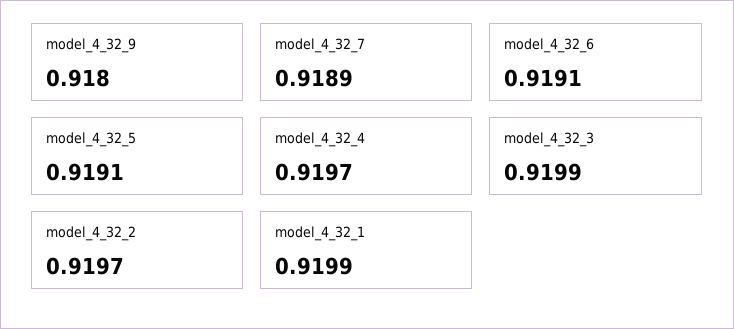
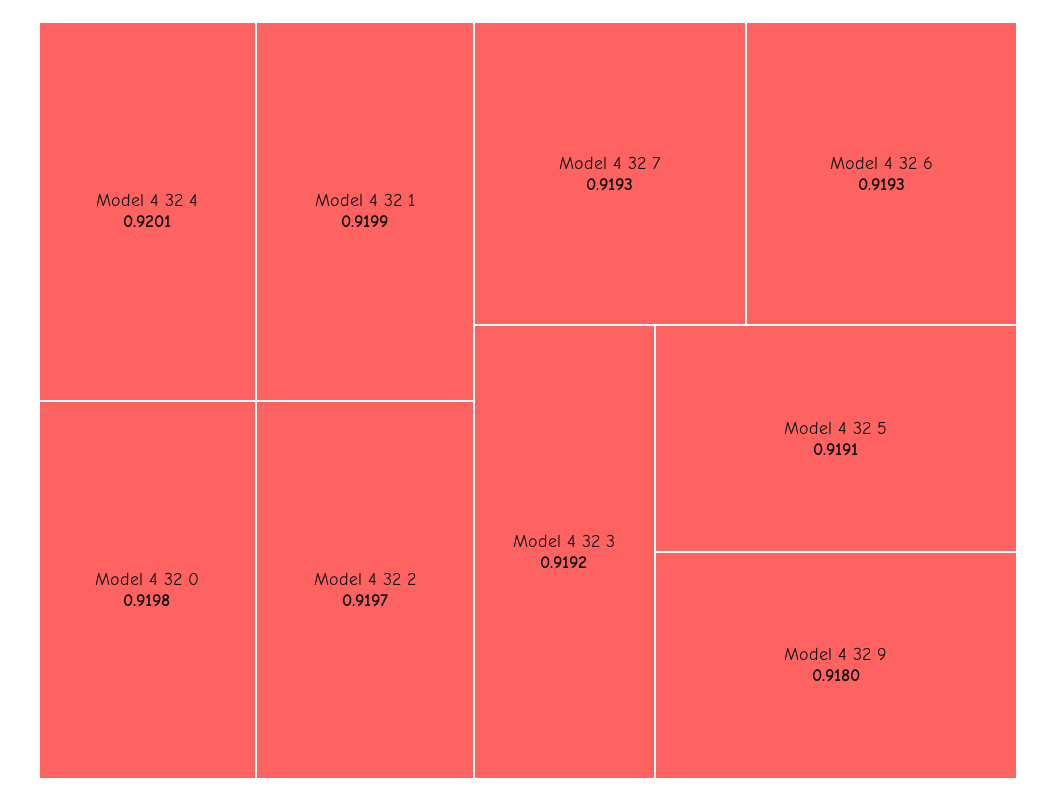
  {
    "model_4_32_9": 0.918,
-   "model_4_32_7": 0.9189,
+   "model_4_32_7": 0.9193,
-   "model_4_32_6": 0.9191,
+   "model_4_32_6": 0.9193,
    "model_4_32_5": 0.9191,
-   "model_4_32_4": 0.9197,
+   "model_4_32_4": 0.9201,
-   "model_4_32_3": 0.9199,
+   "model_4_32_3": 0.9192,
    "model_4_32_2": 0.9197,
-   "model_4_32_1": 0.9199
+   "model_4_32_1": 0.9199,
+   "Model 4 32 0": 0.9198
  }

